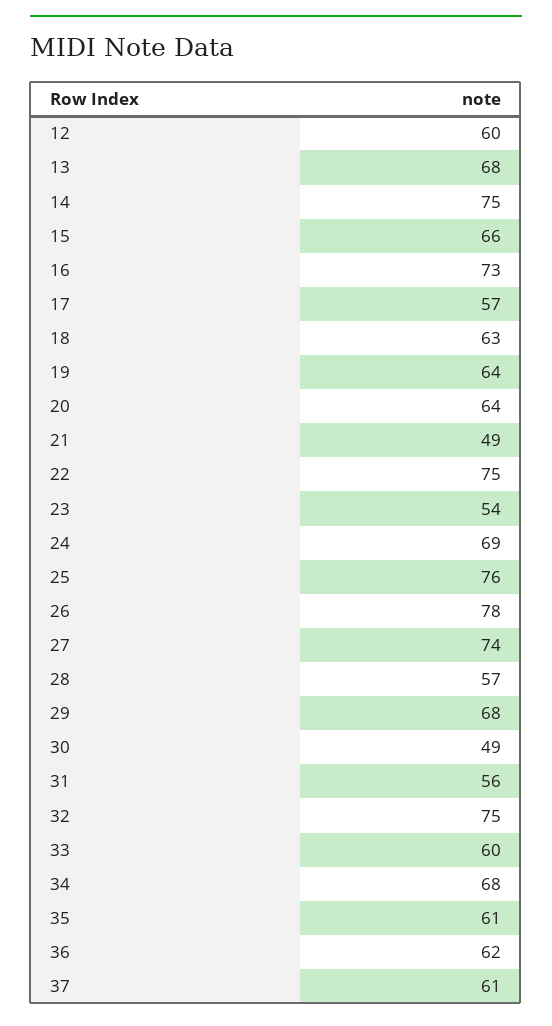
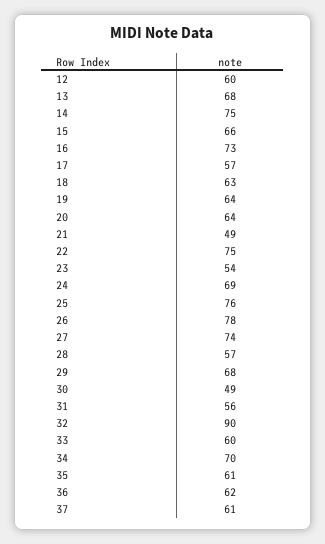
  {
    "12": 60,
    "13": 68,
    "14": 75,
    "15": 66,
    "16": 73,
    "17": 57,
    "18": 63,
    "19": 64,
    "20": 64,
    "21": 49,
    "22": 75,
    "23": 54,
    "24": 69,
    "25": 76,
    "26": 78,
    "27": 74,
    "28": 57,
    "29": 68,
    "30": 49,
    "31": 56,
-   "32": 75,
+   "32": 90,
    "33": 60,
-   "34": 68,
+   "34": 70,
    "35": 61,
    "36": 62,
    "37": 61
  }

